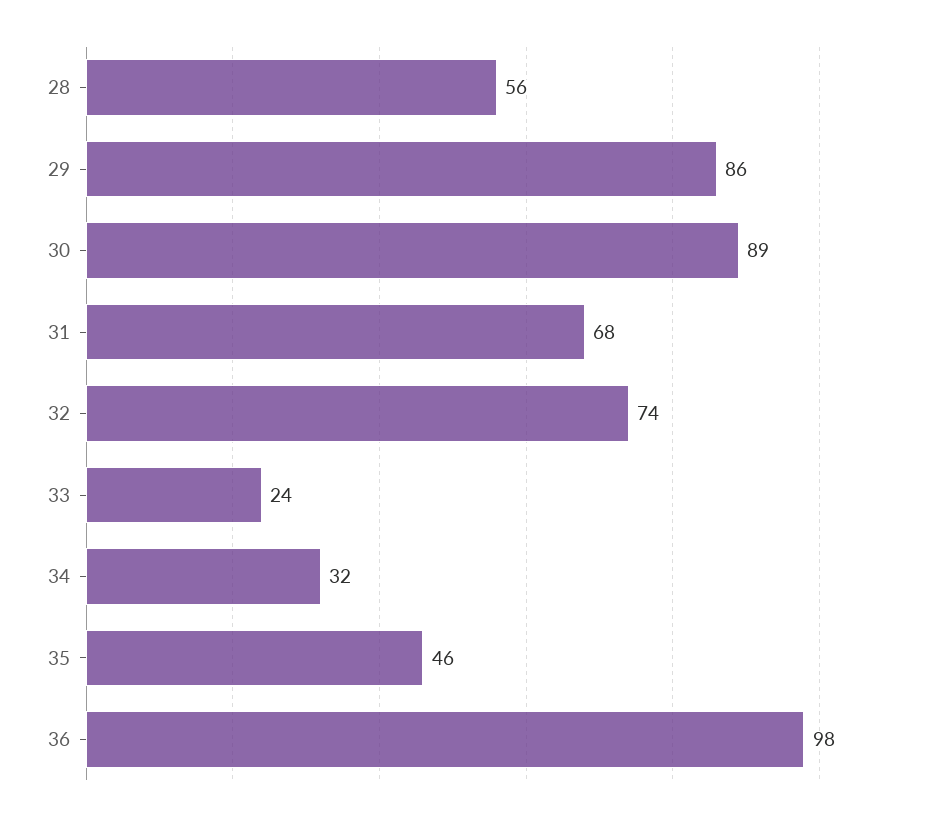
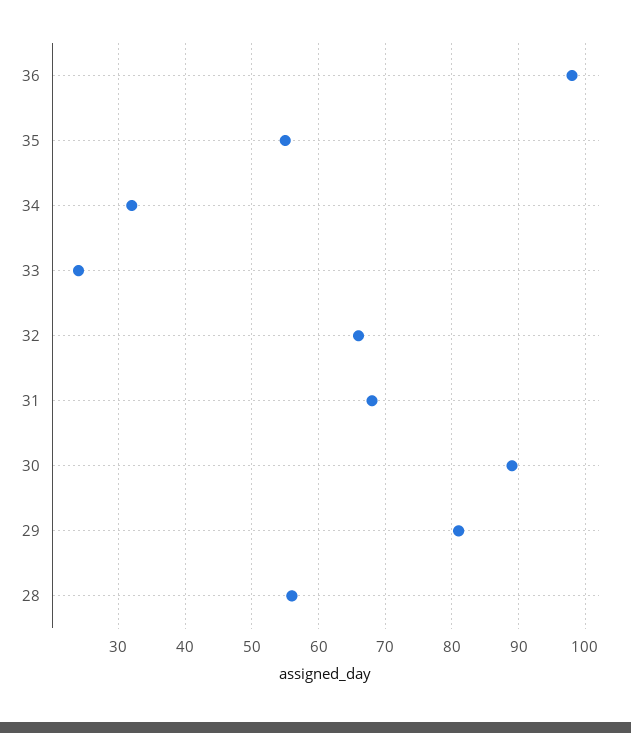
  {
    "28": 56,
-   "29": 86,
+   "29": 81,
    "30": 89,
    "31": 68,
-   "32": 74,
+   "32": 66,
    "33": 24,
    "34": 32,
-   "35": 46,
+   "35": 55,
    "36": 98
  }

